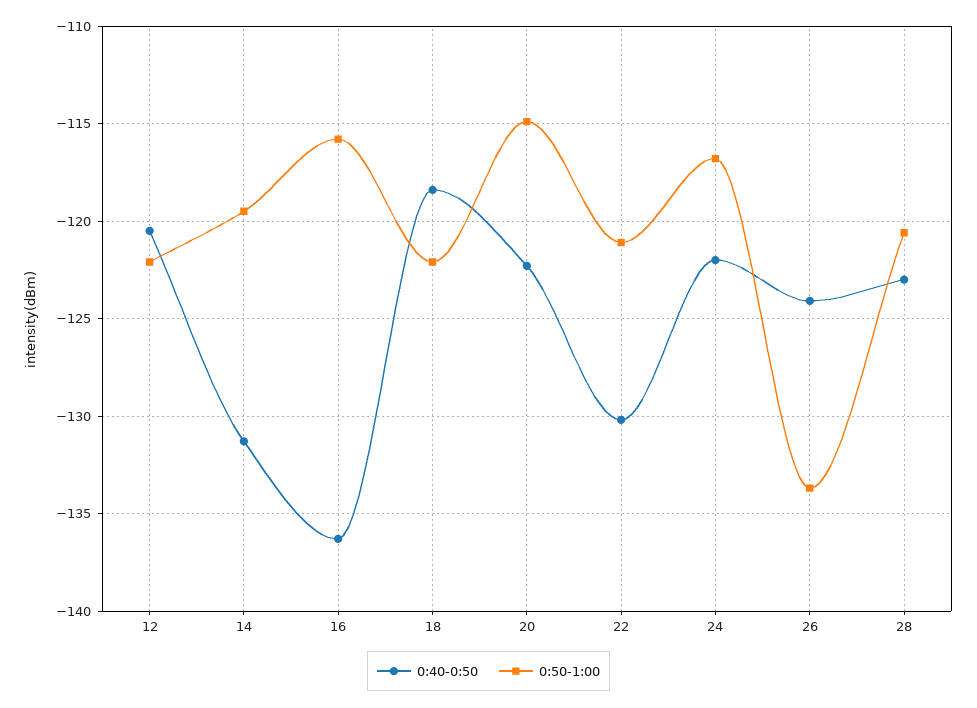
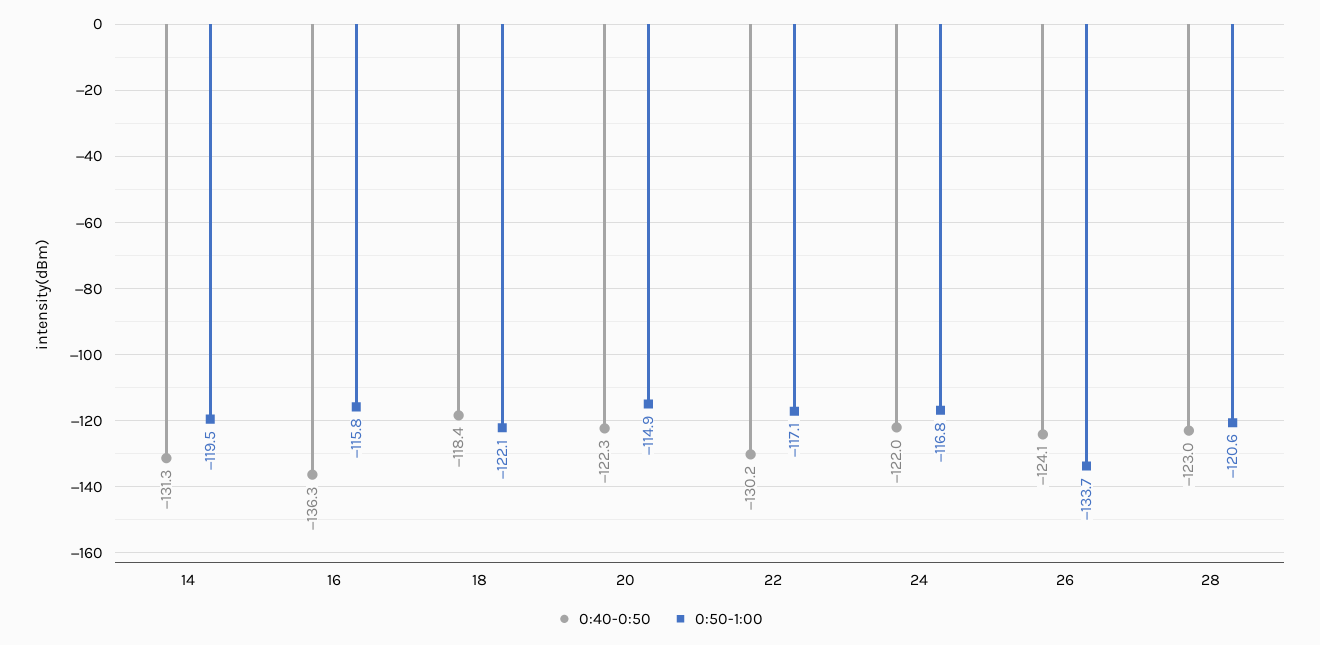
  {
    "0:40-0:50": {
-     "12": -120.5,
      "14": -131.3,
      "16": -136.3,
      "18": -118.4,
      "20": -122.3,
      "22": -130.2,
      "24": -122,
      "26": -124.1,
      "28": -123
    },
    "0:50-1:00": {
-     "12": -122,
      "14": -119.5,
      "16": -115.8,
      "18": -122.1,
      "20": -114.9,
-     "22": -121,
+     "22": -117.1,
      "24": -116.8,
      "26": -133.7,
      "28": -120.6
    }
  }

